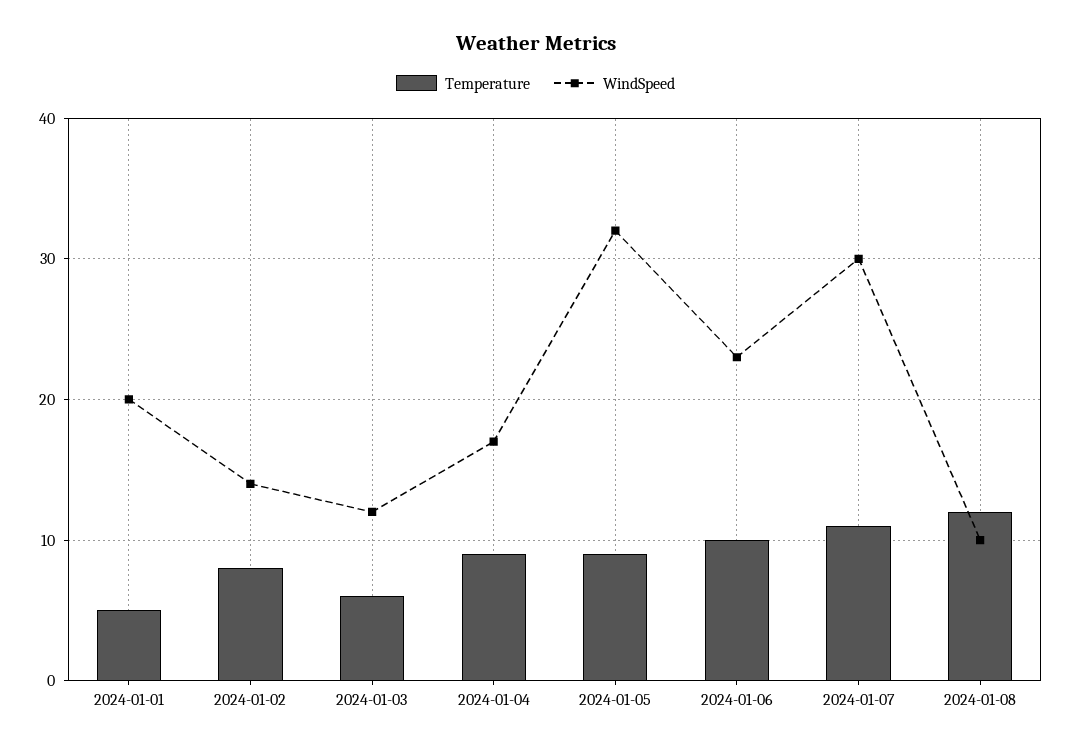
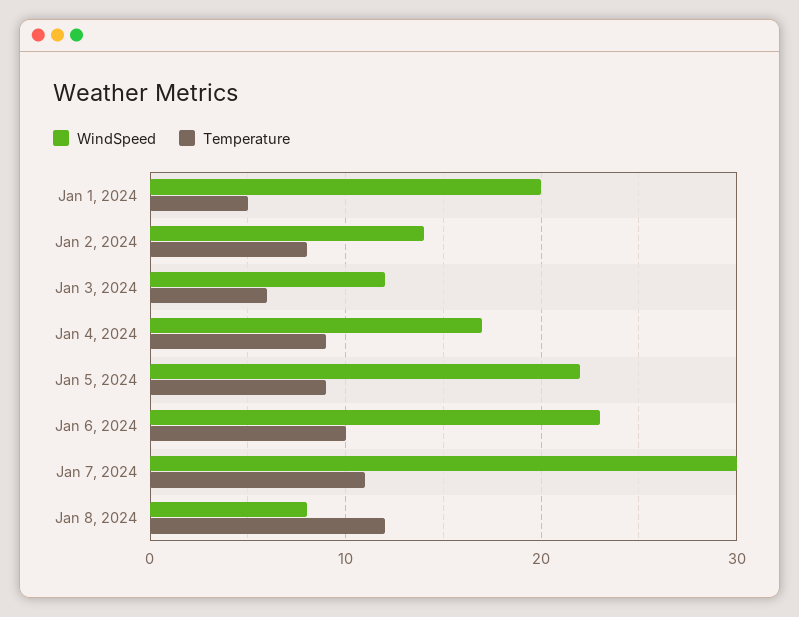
  {
    "Temperature": {
      "2024-01-01": 5,
      "2024-01-02": 8,
      "2024-01-03": 6,
      "2024-01-04": 9,
      "2024-01-05": 9,
      "2024-01-06": 10,
      "2024-01-07": 11,
      "2024-01-08": 12
    },
    "WindSpeed": {
      "2024-01-01": 20,
      "2024-01-02": 14,
      "2024-01-03": 12,
      "2024-01-04": 17,
-     "2024-01-05": 32,
+     "2024-01-05": 22,
      "2024-01-06": 23,
      "2024-01-07": 30,
-     "2024-01-08": 10
+     "2024-01-08": 8
    }
  }

